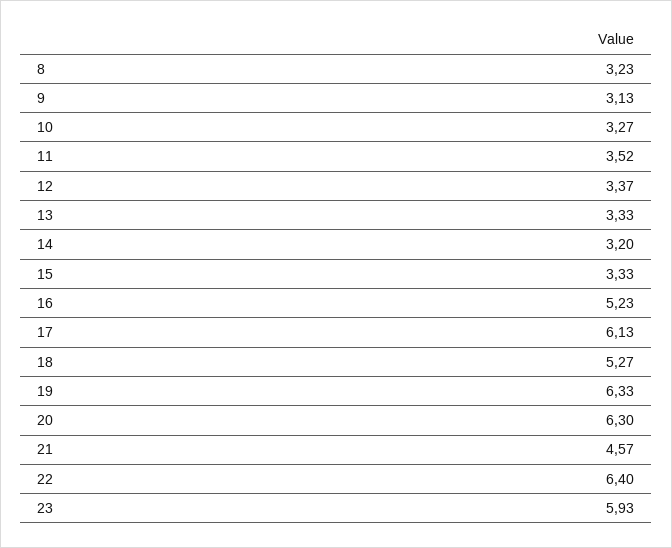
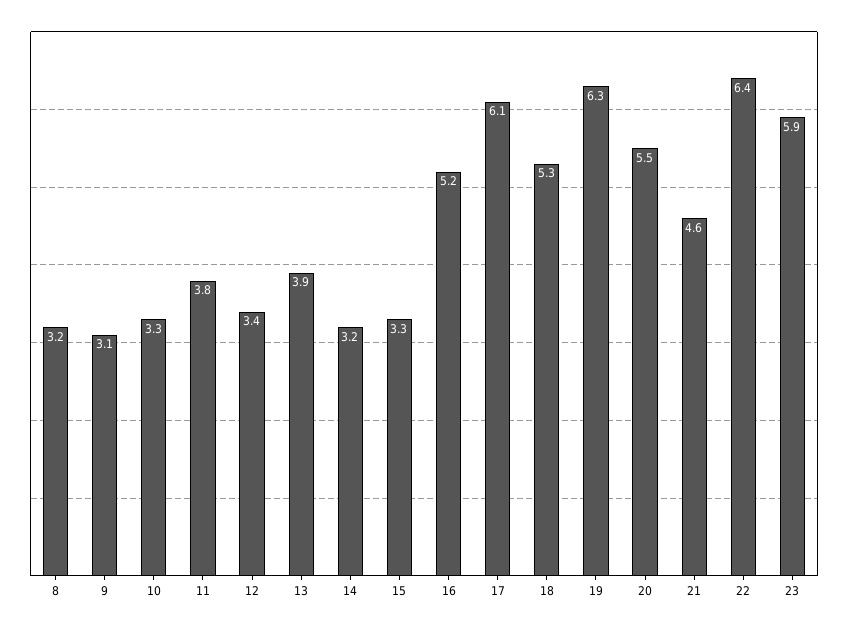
  {
    "8": 3.23,
    "9": 3.13,
    "10": 3.27,
-   "11": 3.52,
+   "11": 3.8,
    "12": 3.37,
-   "13": 3.33,
+   "13": 3.9,
    "14": 3.2,
    "15": 3.33,
    "16": 5.23,
    "17": 6.13,
    "18": 5.27,
    "19": 6.33,
-   "20": 6.3,
+   "20": 5.5,
    "21": 4.57,
    "22": 6.4,
    "23": 5.93
  }

